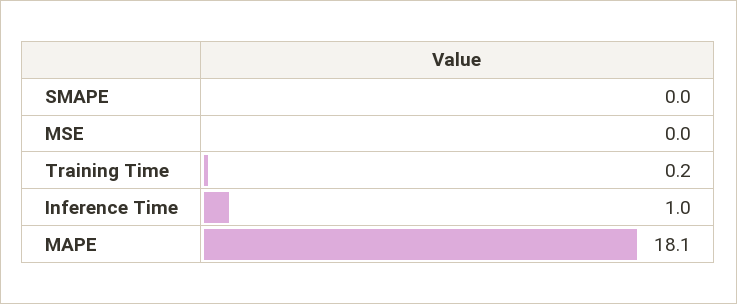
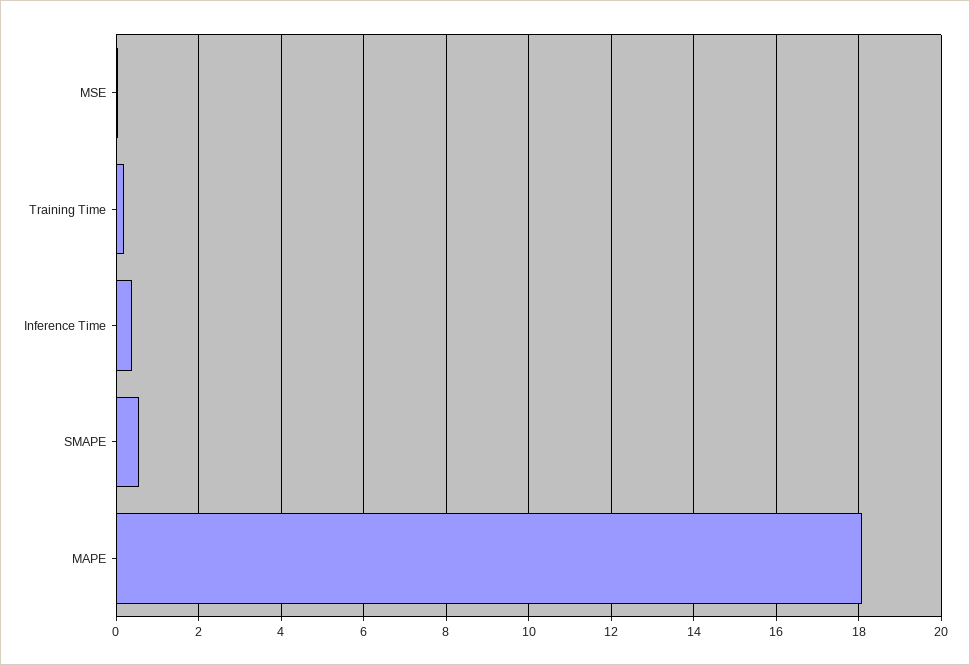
  {
-   "SMAPE": 0,
+   "SMAPE": 0.6,
    "MSE": 0,
    "Training Time": 0.2,
-   "Inference Time": 1,
+   "Inference Time": 0.4,
    "MAPE": 18.1
  }

